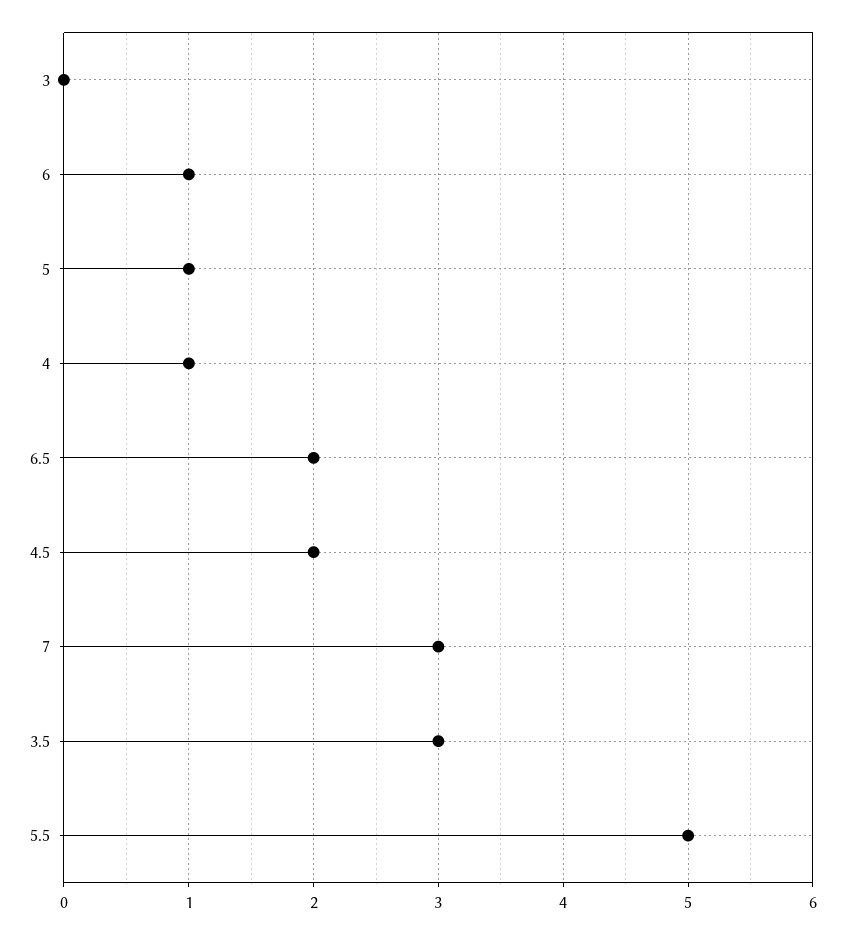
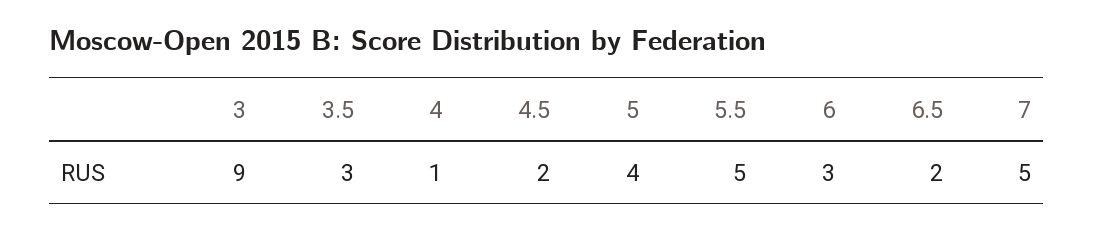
  {
-   "3": 0,
+   "3": 9,
-   "6": 1,
+   "6": 3,
-   "5": 1,
+   "5": 4,
    "4": 1,
    "6.5": 2,
    "4.5": 2,
-   "7": 3,
+   "7": 5,
    "3.5": 3,
    "5.5": 5
  }

